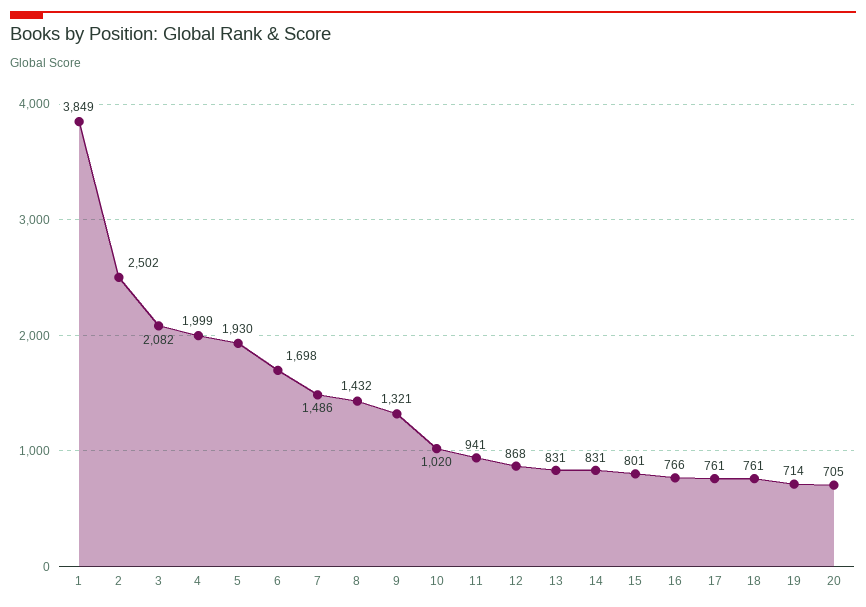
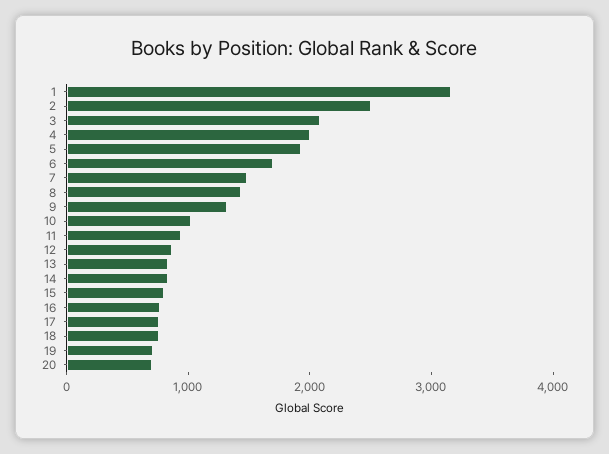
  {
-   "1": 3849,
+   "1": 3200,
    "2": 2502,
    "3": 2082,
    "4": 1999,
    "5": 1930,
    "6": 1698,
    "7": 1486,
    "8": 1432,
    "9": 1321,
    "10": 1020,
    "11": 941,
    "12": 868,
    "13": 831,
    "14": 831,
    "15": 801,
    "16": 766,
    "17": 761,
    "18": 761,
    "19": 714,
    "20": 705
  }

